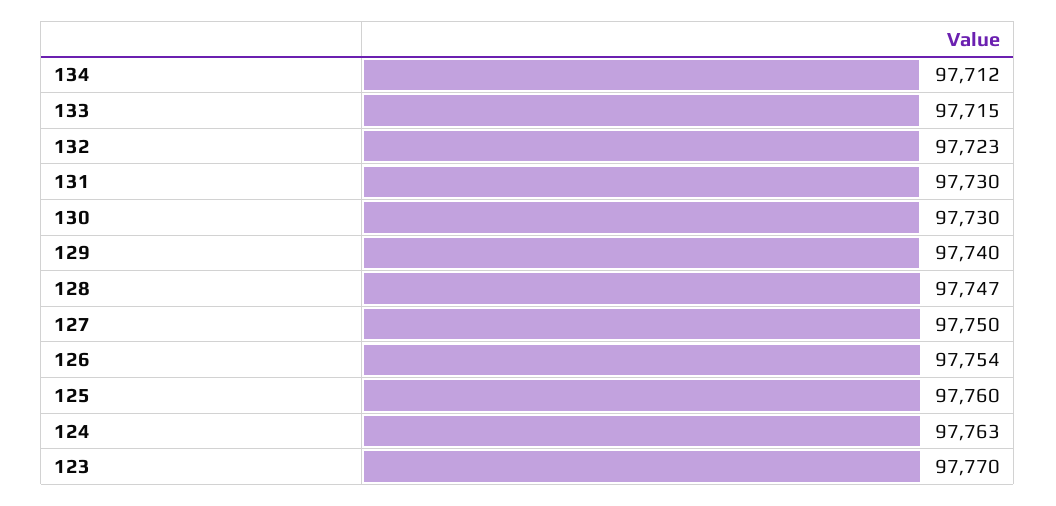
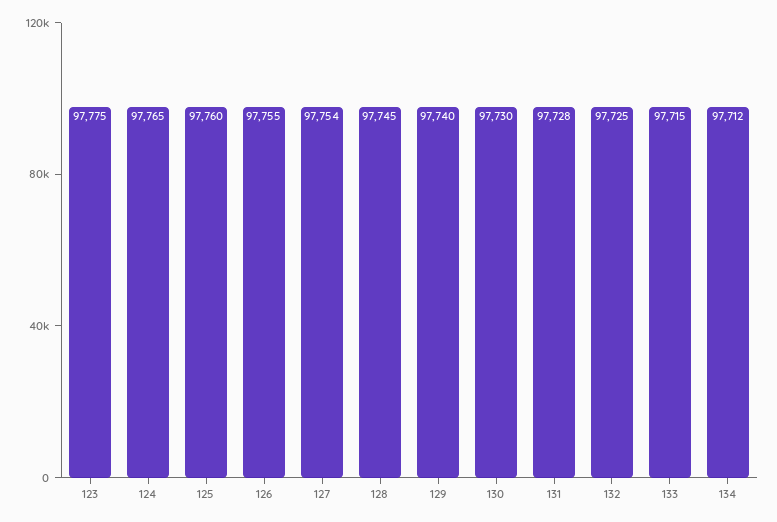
  {
    "134": 97712,
    "133": 97715,
-   "132": 97723,
+   "132": 97725,
-   "131": 97730,
+   "131": 97728,
    "130": 97730,
    "129": 97740,
-   "128": 97747,
+   "128": 97745,
-   "127": 97750,
+   "127": 97754,
-   "126": 97754,
+   "126": 97755,
    "125": 97760,
-   "124": 97763,
+   "124": 97765,
-   "123": 97770
+   "123": 97775
  }

